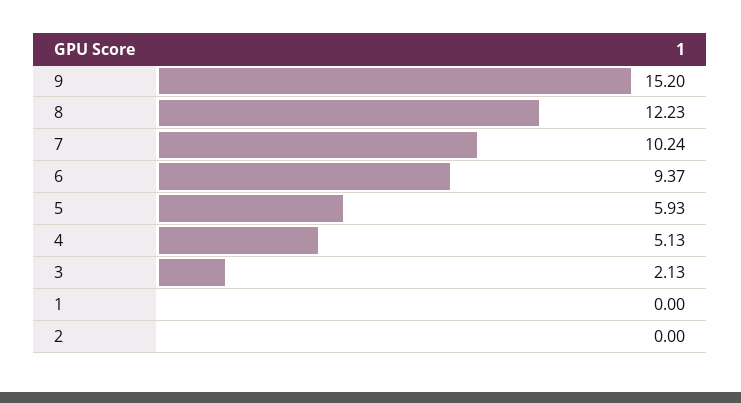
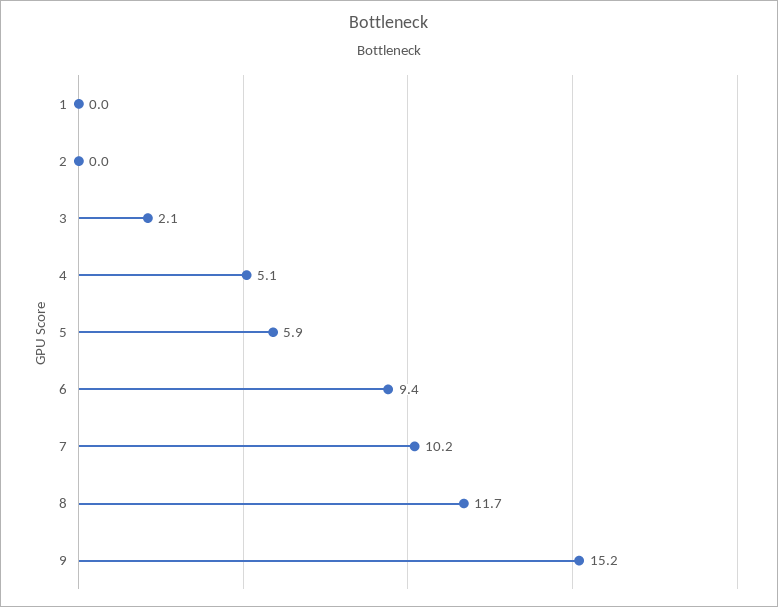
  {
    "9": 15.2,
-   "8": 12.23,
+   "8": 11.7,
    "7": 10.24,
    "6": 9.37,
    "5": 5.93,
    "4": 5.13,
    "3": 2.13,
    "1": 0,
    "2": 0
  }

